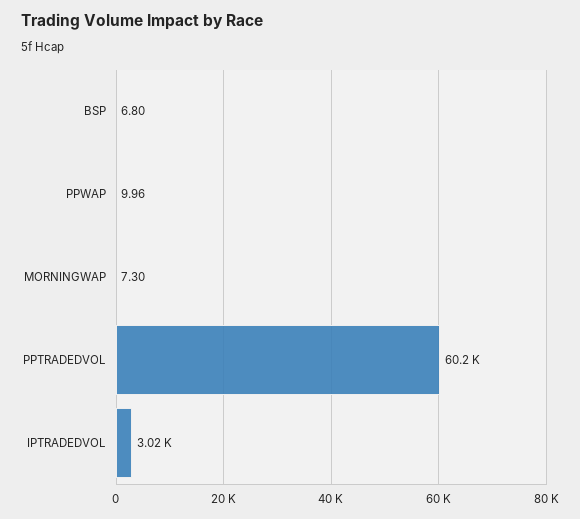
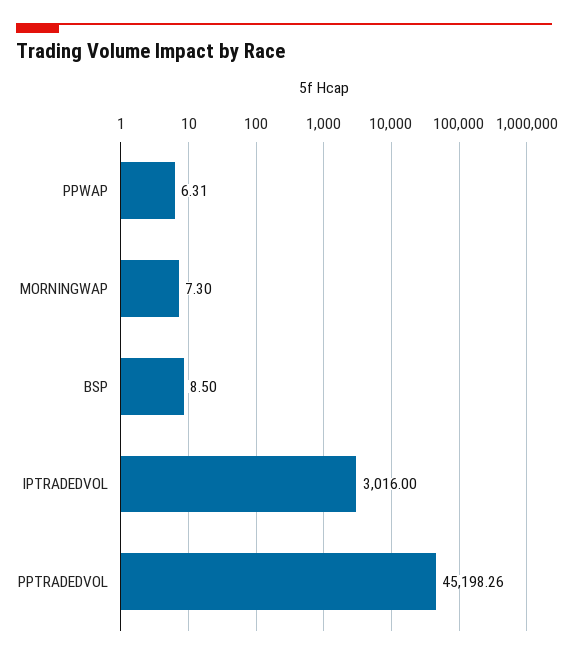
  {
-   "BSP": 6.8,
+   "BSP": 8.5,
-   "PPWAP": 9.96,
+   "PPWAP": 6.31,
    "MORNINGWAP": 7.3,
-   "PPTRADEDVOL": 60200,
+   "PPTRADEDVOL": 45198.26,
    "IPTRADEDVOL": 3016
  }

